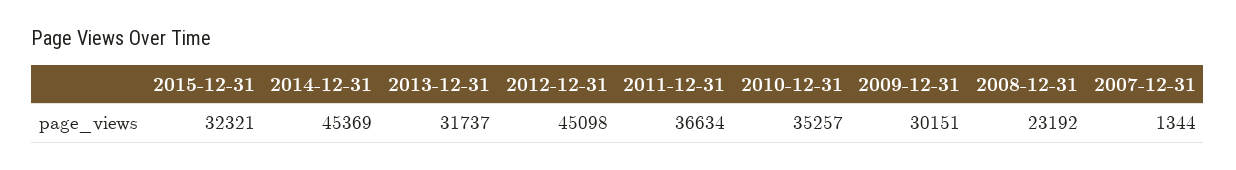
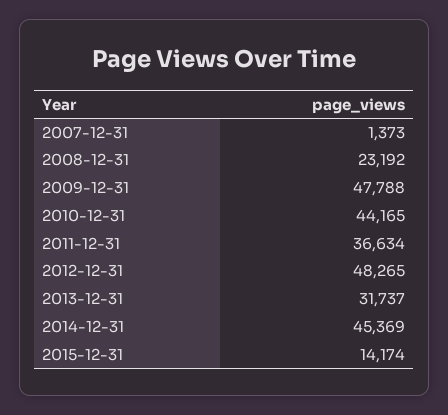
  {
-   "2015-12-31": 32321,
+   "2015-12-31": 14174,
    "2014-12-31": 45369,
    "2013-12-31": 31737,
-   "2012-12-31": 45098,
+   "2012-12-31": 48265,
    "2011-12-31": 36634,
-   "2010-12-31": 35257,
+   "2010-12-31": 44165,
-   "2009-12-31": 30151,
+   "2009-12-31": 47788,
    "2008-12-31": 23192,
-   "2007-12-31": 1344
+   "2007-12-31": 1373
  }

